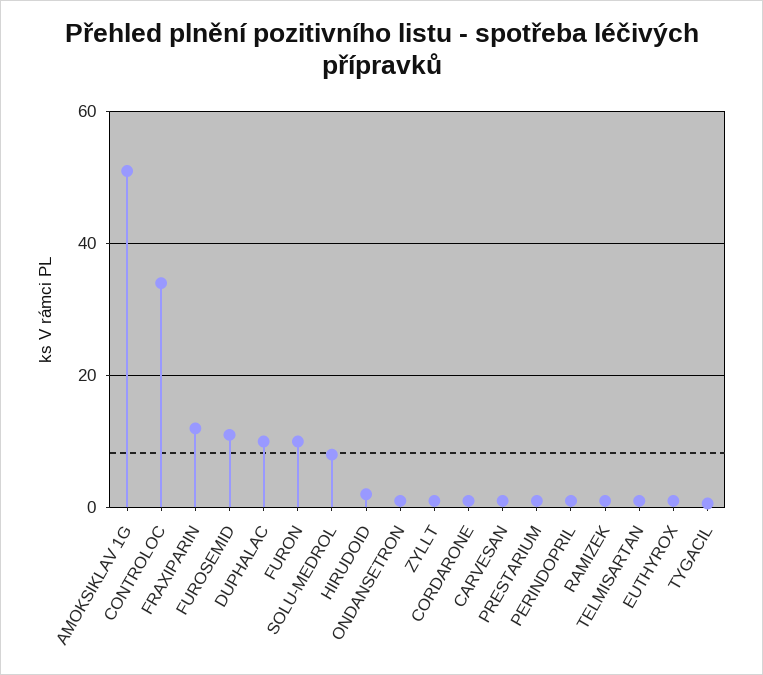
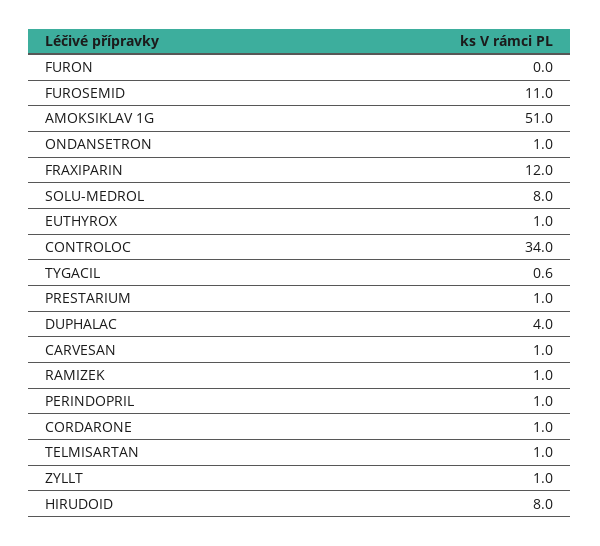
  {
    "AMOKSIKLAV 1G": 51,
    "CONTROLOC": 34,
    "FRAXIPARIN": 12,
    "FUROSEMID": 11,
-   "DUPHALAC": 10,
+   "DUPHALAC": 4,
-   "FURON": 10,
+   "FURON": 0,
    "SOLU-MEDROL": 8,
-   "HIRUDOID": 2,
+   "HIRUDOID": 8,
    "ONDANSETRON": 1,
    "ZYLLT": 1,
    "CORDARONE": 1,
    "CARVESAN": 1,
    "PRESTARIUM": 1,
    "PERINDOPRIL": 1,
    "RAMIZEK": 1,
    "TELMISARTAN": 1,
    "EUTHYROX": 1,
    "TYGACIL": 0.6
  }

